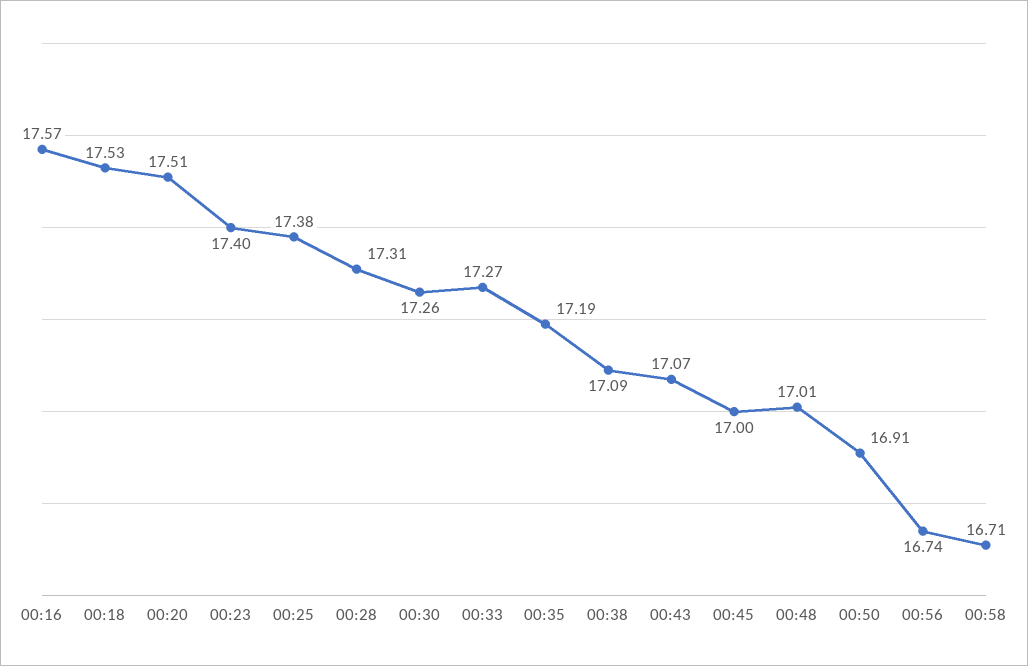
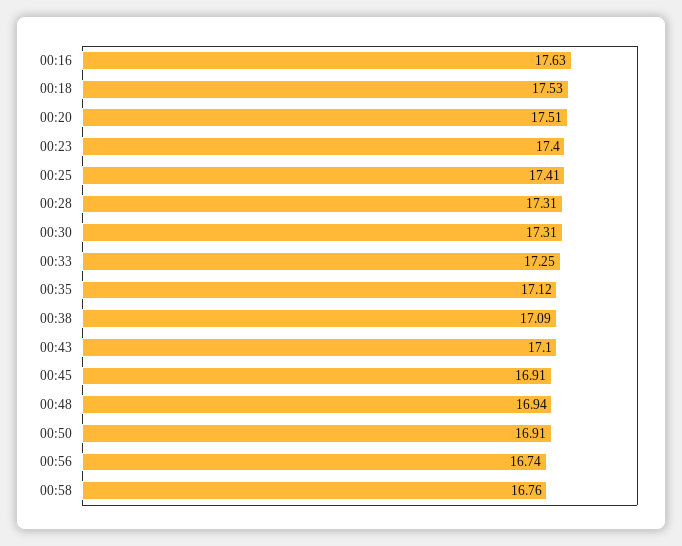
  {
-   "00:16": 17.57,
+   "00:16": 17.63,
    "00:18": 17.53,
    "00:20": 17.51,
    "00:23": 17.4,
-   "00:25": 17.38,
+   "00:25": 17.41,
    "00:28": 17.31,
-   "00:30": 17.26,
+   "00:30": 17.31,
-   "00:33": 17.27,
+   "00:33": 17.25,
-   "00:35": 17.19,
+   "00:35": 17.12,
    "00:38": 17.09,
-   "00:43": 17.07,
+   "00:43": 17.1,
-   "00:45": 17,
+   "00:45": 16.91,
-   "00:48": 17.01,
+   "00:48": 16.94,
    "00:50": 16.91,
    "00:56": 16.74,
-   "00:58": 16.71
+   "00:58": 16.76
  }

